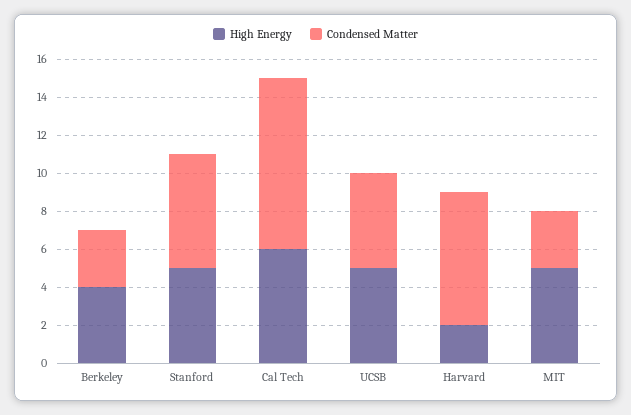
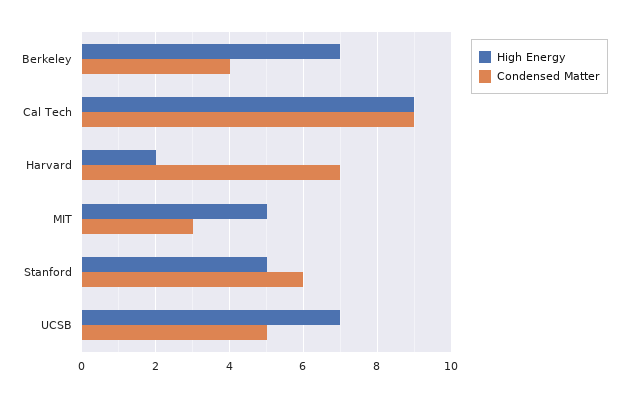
  {
    "High Energy": {
-     "Berkeley": 4,
+     "Berkeley": 7,
      "Stanford": 5,
-     "Cal Tech": 6,
+     "Cal Tech": 9,
-     "UCSB": 5,
+     "UCSB": 7,
      "Harvard": 2,
      "MIT": 5
    },
    "Condensed Matter": {
-     "Berkeley": 3,
+     "Berkeley": 4,
      "Stanford": 6,
      "Cal Tech": 9,
      "UCSB": 5,
      "Harvard": 7,
      "MIT": 3
    }
  }

